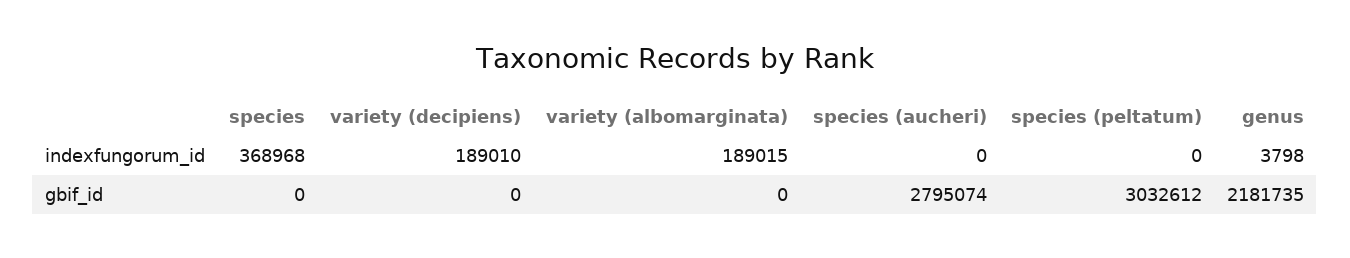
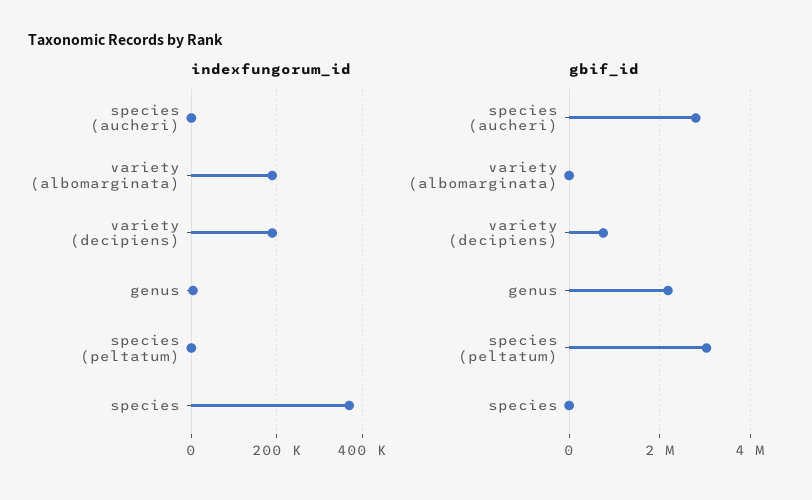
  {
    "indexfungorum_id": {
      "species": 368968,
      "variety (decipiens)": 189010,
      "variety (albomarginata)": 189015,
      "species (aucheri)": 0,
      "species (peltatum)": 0,
      "genus": 3798
    },
    "gbif_id": {
      "species": 0,
-     "variety (decipiens)": 0,
+     "variety (decipiens)": 800000,
      "variety (albomarginata)": 0,
      "species (aucheri)": 2795074,
      "species (peltatum)": 3032612,
      "genus": 2181735
    }
  }

